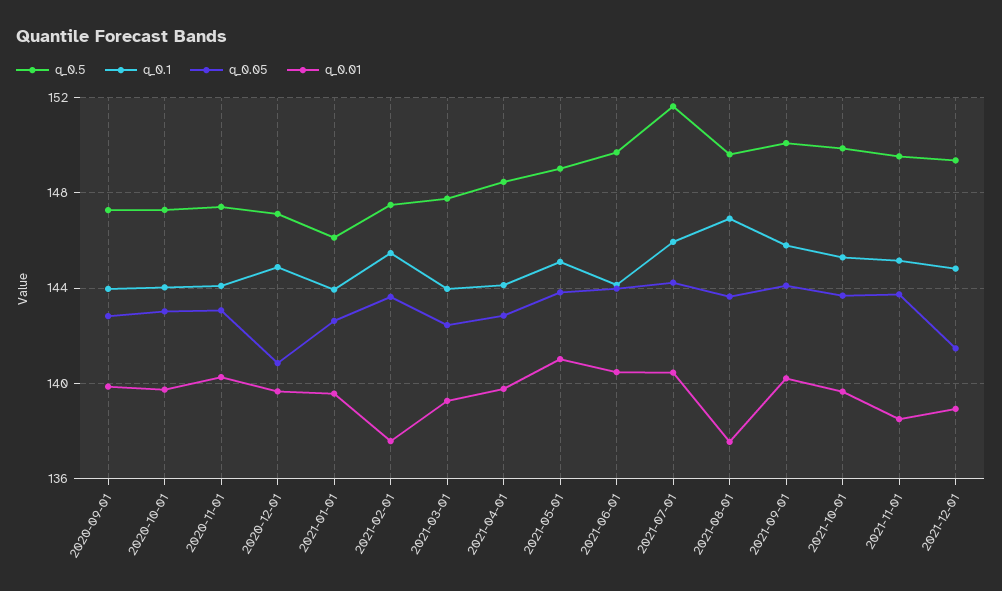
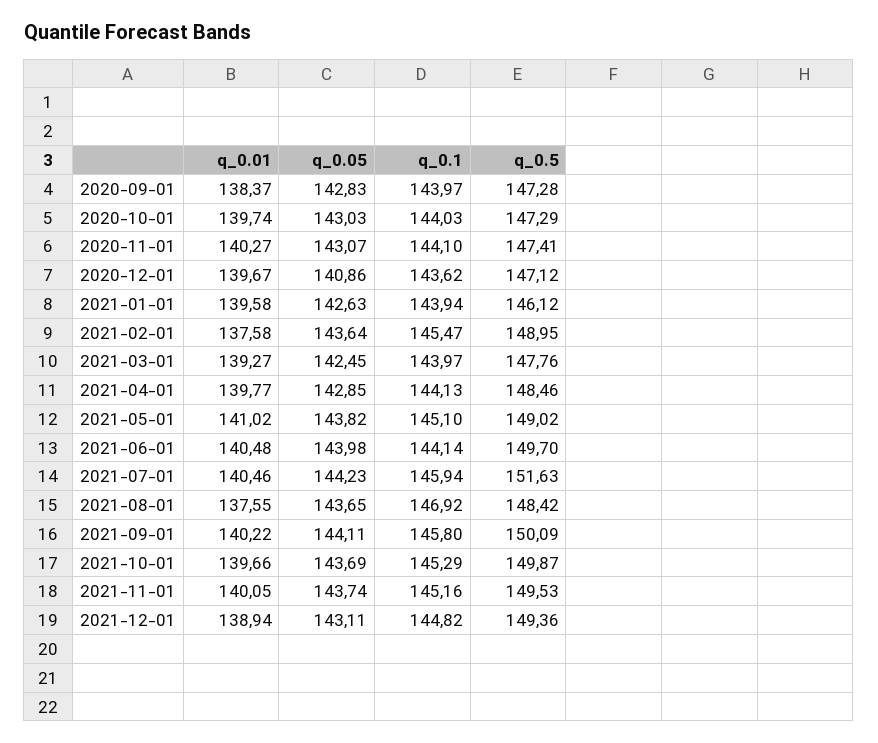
  {
    "q_0.5": {
      "2020-09-01": 147.28,
      "2020-10-01": 147.29,
      "2020-11-01": 147.41,
      "2020-12-01": 147.12,
      "2021-01-01": 146.12,
-     "2021-02-01": 147.5,
+     "2021-02-01": 148.95,
      "2021-03-01": 147.76,
      "2021-04-01": 148.46,
      "2021-05-01": 149.02,
      "2021-06-01": 149.7,
      "2021-07-01": 151.63,
-     "2021-08-01": 149.5,
+     "2021-08-01": 148.42,
      "2021-09-01": 150.09,
      "2021-10-01": 149.87,
      "2021-11-01": 149.53,
      "2021-12-01": 149.36
    },
    "q_0.1": {
      "2020-09-01": 143.97,
      "2020-10-01": 144.03,
      "2020-11-01": 144.1,
-     "2020-12-01": 145,
+     "2020-12-01": 143.62,
      "2021-01-01": 143.94,
      "2021-02-01": 145.47,
      "2021-03-01": 143.97,
      "2021-04-01": 144.13,
      "2021-05-01": 145.1,
      "2021-06-01": 144.14,
      "2021-07-01": 145.94,
      "2021-08-01": 146.92,
      "2021-09-01": 145.8,
      "2021-10-01": 145.29,
      "2021-11-01": 145.16,
      "2021-12-01": 144.82
    },
    "q_0.05": {
      "2020-09-01": 142.83,
      "2020-10-01": 143.03,
      "2020-11-01": 143.07,
      "2020-12-01": 140.86,
      "2021-01-01": 142.63,
      "2021-02-01": 143.64,
      "2021-03-01": 142.45,
      "2021-04-01": 142.85,
      "2021-05-01": 143.82,
      "2021-06-01": 143.98,
      "2021-07-01": 144.23,
      "2021-08-01": 143.65,
      "2021-09-01": 144.11,
      "2021-10-01": 143.69,
      "2021-11-01": 143.74,
-     "2021-12-01": 141.5
+     "2021-12-01": 143.11
    },
    "q_0.01": {
-     "2020-09-01": 140,
+     "2020-09-01": 138.37,
      "2020-10-01": 139.74,
      "2020-11-01": 140.27,
      "2020-12-01": 139.67,
      "2021-01-01": 139.58,
      "2021-02-01": 137.58,
      "2021-03-01": 139.27,
      "2021-04-01": 139.77,
      "2021-05-01": 141.02,
      "2021-06-01": 140.48,
      "2021-07-01": 140.46,
      "2021-08-01": 137.55,
      "2021-09-01": 140.22,
      "2021-10-01": 139.66,
-     "2021-11-01": 138.5,
+     "2021-11-01": 140.05,
      "2021-12-01": 138.94
    }
  }

